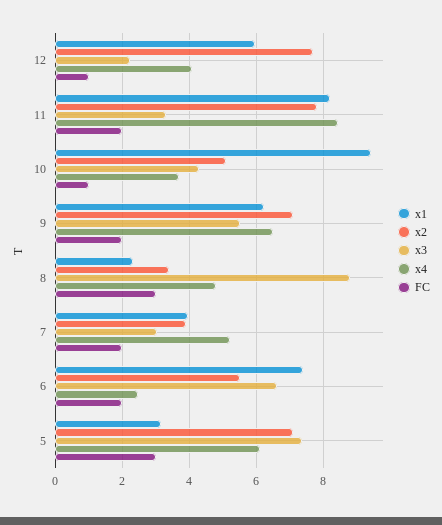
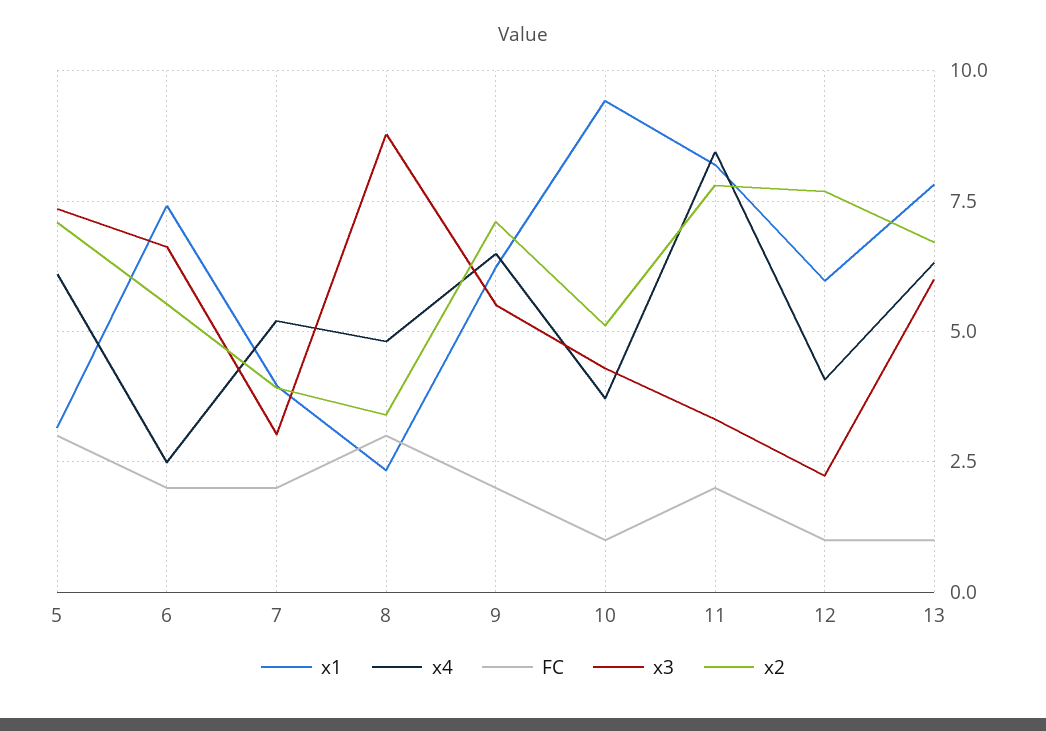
  {
    "x1": {
      "12": 6,
      "11": 8.2,
      "10": 9.4,
      "9": 6.2,
      "8": 2.4,
      "7": 4,
      "6": 7.4,
-     "5": 3.2
+     "5": 3.2,
+     "13": 7.75
    },
    "x2": {
      "12": 7.6,
      "11": 7.8,
      "10": 5.2,
      "9": 7.2,
      "8": 3.4,
      "7": 4,
      "6": 5.6,
-     "5": 7
+     "5": 7,
+     "13": 6.75
    },
    "x3": {
      "12": 2.2,
      "11": 3.4,
      "10": 4.2,
      "9": 5.6,
      "8": 8.8,
      "7": 3,
      "6": 6.6,
-     "5": 7.4
+     "5": 7.4,
+     "13": 6
    },
    "x4": {
      "12": 4,
      "11": 8.4,
      "10": 3.8,
      "9": 6.4,
      "8": 4.8,
      "7": 5.2,
      "6": 2.4,
-     "5": 6.2
+     "5": 6.2,
+     "13": 6.25
    },
    "FC": {
      "12": 1,
      "11": 2,
      "10": 1,
      "9": 2,
      "8": 3,
      "7": 2,
      "6": 2,
-     "5": 3
+     "5": 3,
+     "13": 1
    }
  }

